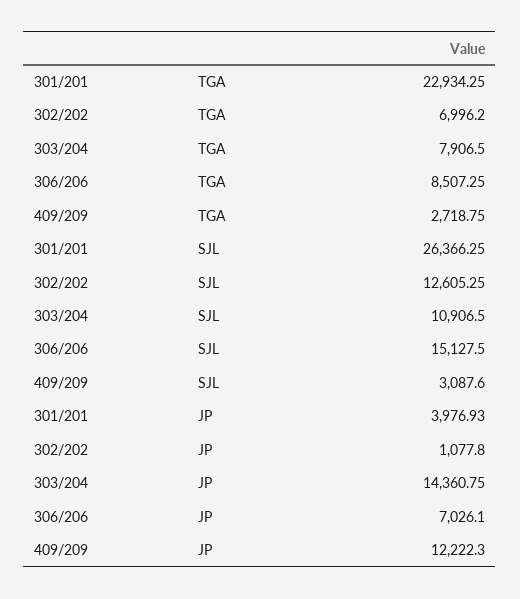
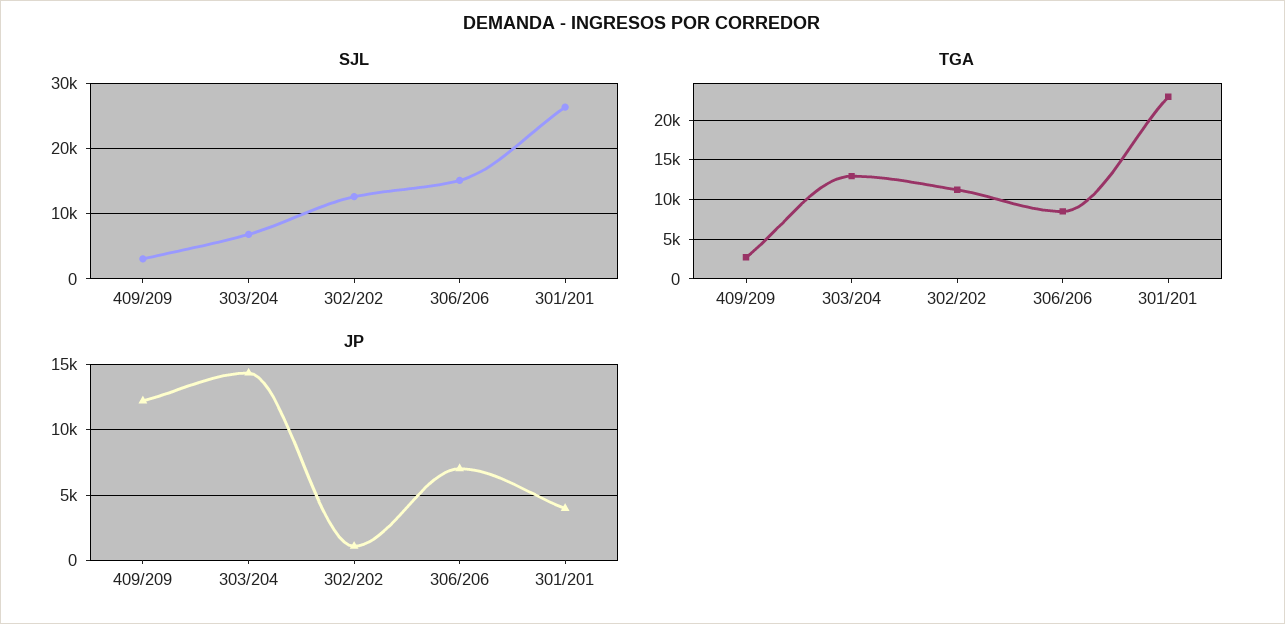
  {
    "TGA": {
      "301/201": 22934.25,
-     "302/202": 6996.2,
+     "302/202": 11000,
-     "303/204": 7906.5,
+     "303/204": 13000,
      "306/206": 8507.25,
      "409/209": 2718.75
    },
    "SJL": {
      "301/201": 26366.25,
      "302/202": 12605.25,
-     "303/204": 10906.5,
+     "303/204": 7000,
      "306/206": 15127.5,
      "409/209": 3087.6
    },
    "JP": {
      "301/201": 3976.93,
      "302/202": 1077.8,
      "303/204": 14360.75,
      "306/206": 7026.1,
      "409/209": 12222.3
    }
  }

